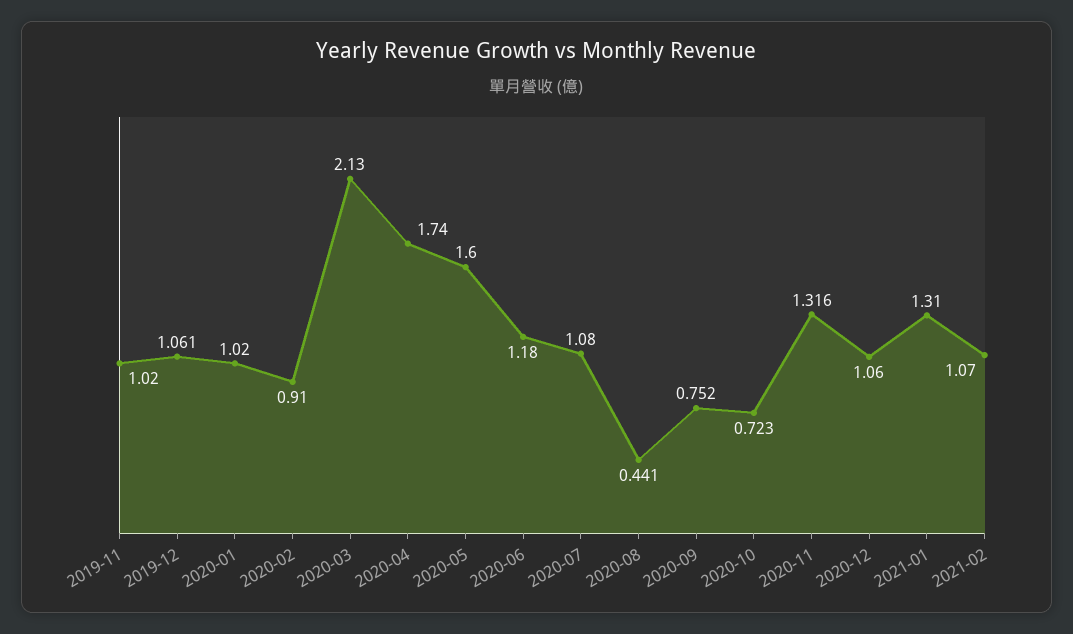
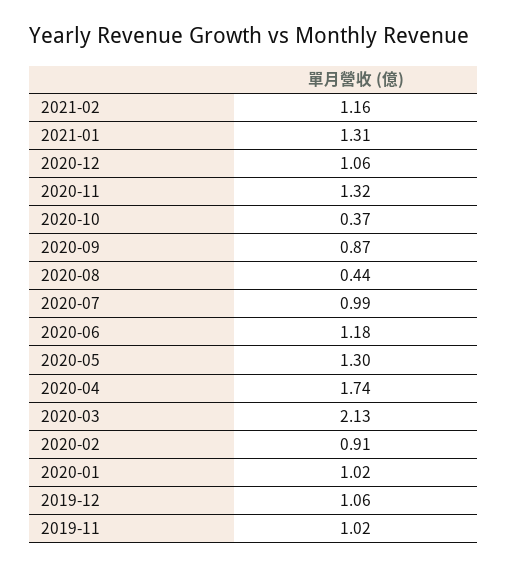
  {
    "2019-11": 1.02,
    "2019-12": 1.061,
    "2020-01": 1.02,
    "2020-02": 0.91,
    "2020-03": 2.13,
    "2020-04": 1.74,
-   "2020-05": 1.6,
+   "2020-05": 1.3,
    "2020-06": 1.18,
-   "2020-07": 1.08,
+   "2020-07": 0.99,
    "2020-08": 0.441,
-   "2020-09": 0.752,
+   "2020-09": 0.87,
-   "2020-10": 0.723,
+   "2020-10": 0.37,
    "2020-11": 1.316,
    "2020-12": 1.06,
    "2021-01": 1.31,
-   "2021-02": 1.07
+   "2021-02": 1.16
  }

